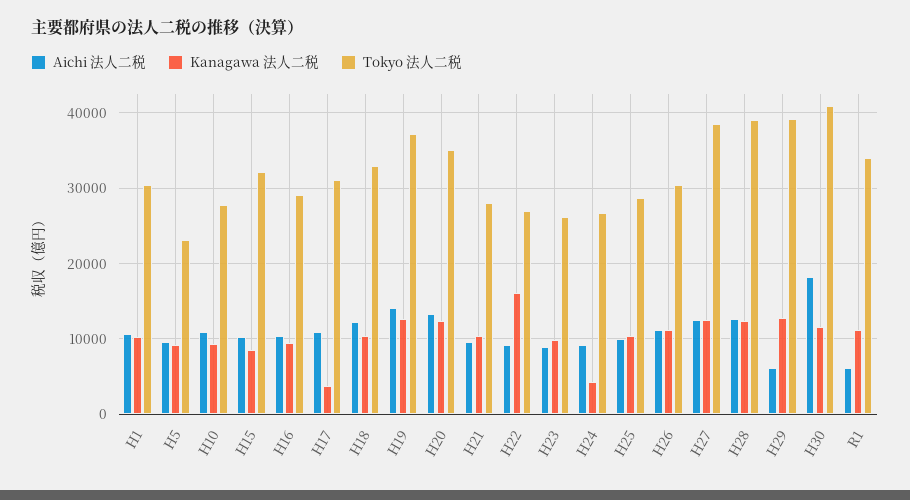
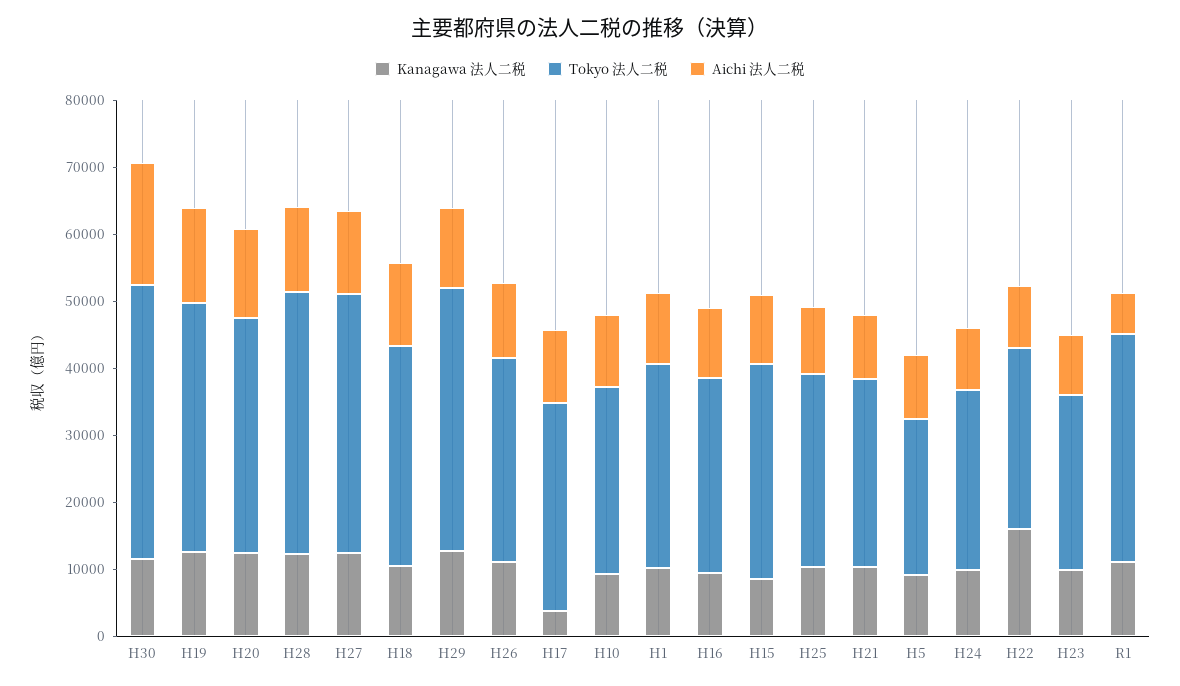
  {
    "Aichi 法人二税": {
      "H1": 11000,
      "H5": 10000,
      "H10": 11000,
      "H15": 10000,
      "H16": 10000,
      "H17": 11000,
      "H18": 12000,
      "H19": 14000,
      "H20": 13000,
      "H21": 10000,
      "H22": 9000,
      "H23": 9000,
      "H24": 9000,
      "H25": 10000,
      "H26": 11000,
      "H27": 12000,
      "H28": 13000,
-     "H29": 6000,
+     "H29": 12000,
      "H30": 18000,
      "R1": 6000
    },
    "Kanagawa 法人二税": {
      "H1": 10000,
      "H5": 9000,
      "H10": 9000,
      "H15": 9000,
      "H16": 9000,
      "H17": 4000,
      "H18": 10000,
      "H19": 13000,
      "H20": 12000,
      "H21": 10000,
      "H22": 16000,
      "H23": 10000,
-     "H24": 4000,
+     "H24": 10000,
      "H25": 10000,
      "H26": 11000,
      "H27": 12000,
      "H28": 12000,
      "H29": 13000,
      "H30": 12000,
      "R1": 11000
    },
    "Tokyo 法人二税": {
      "H1": 30000,
      "H5": 23000,
      "H10": 28000,
      "H15": 32000,
      "H16": 29000,
      "H17": 31000,
      "H18": 33000,
      "H19": 37000,
      "H20": 35000,
      "H21": 28000,
      "H22": 27000,
      "H23": 26000,
      "H24": 27000,
      "H25": 29000,
      "H26": 30000,
      "H27": 39000,
      "H28": 39000,
      "H29": 39000,
      "H30": 41000,
      "R1": 34000
    }
  }

